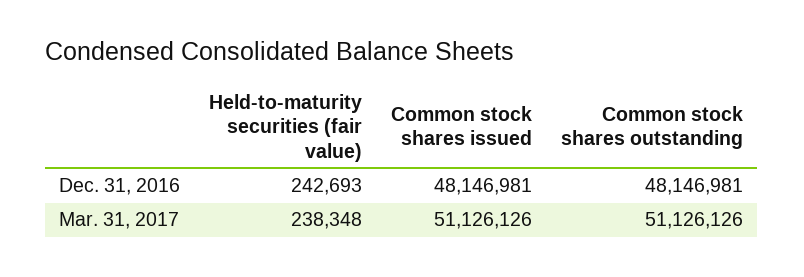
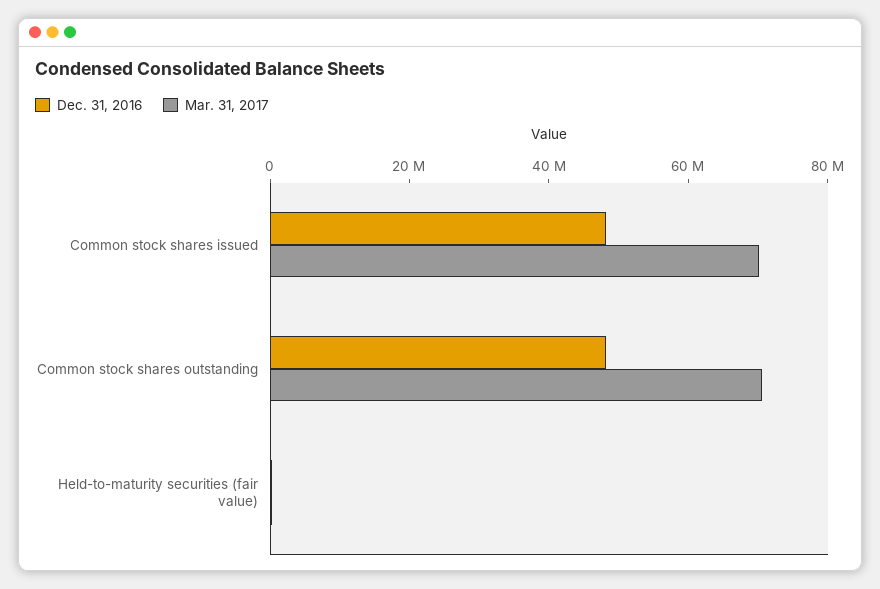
  {
    "Dec. 31, 2016": {
      "Held-to-maturity securities (fair value)": 242693,
      "Common stock shares issued": 48146981,
      "Common stock shares outstanding": 48146981
    },
    "Mar. 31, 2017": {
      "Held-to-maturity securities (fair value)": 238348,
-     "Common stock shares issued": 51126126,
+     "Common stock shares issued": 70000000,
-     "Common stock shares outstanding": 51126126
+     "Common stock shares outstanding": 70000000
    }
  }

